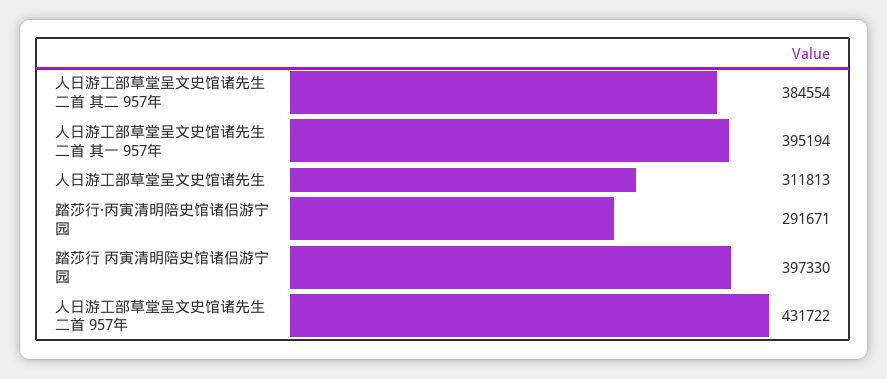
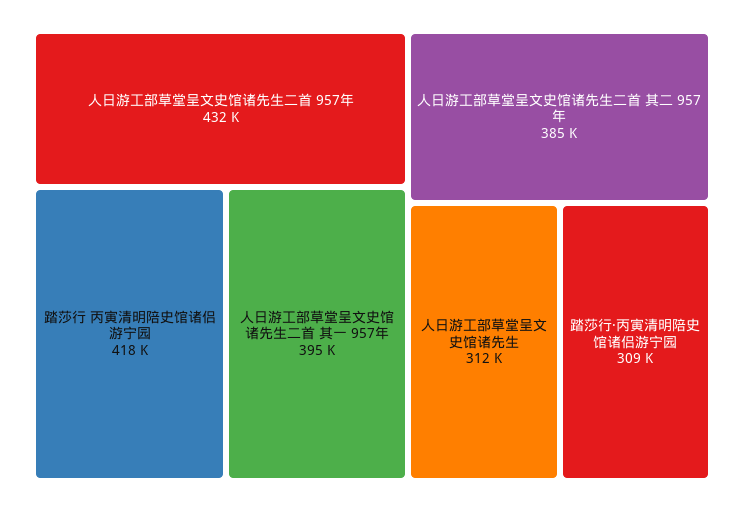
  {
    "人日游工部草堂呈文史馆诸先生二首 其二 957年": 384554,
    "人日游工部草堂呈文史馆诸先生二首 其一 957年": 395194,
    "人日游工部草堂呈文史馆诸先生": 311813,
-   "踏莎行·丙寅清明陪史馆诸侣游宁园": 291671,
+   "踏莎行·丙寅清明陪史馆诸侣游宁园": 309000,
-   "踏莎行 丙寅清明陪史馆诸侣游宁园": 397330,
+   "踏莎行 丙寅清明陪史馆诸侣游宁园": 418000,
    "人日游工部草堂呈文史馆诸先生二首 957年": 431722
  }

